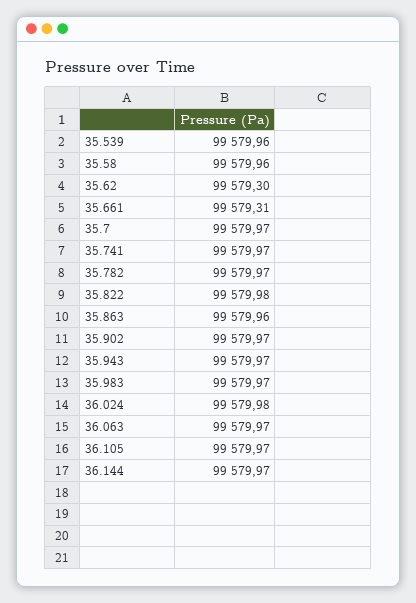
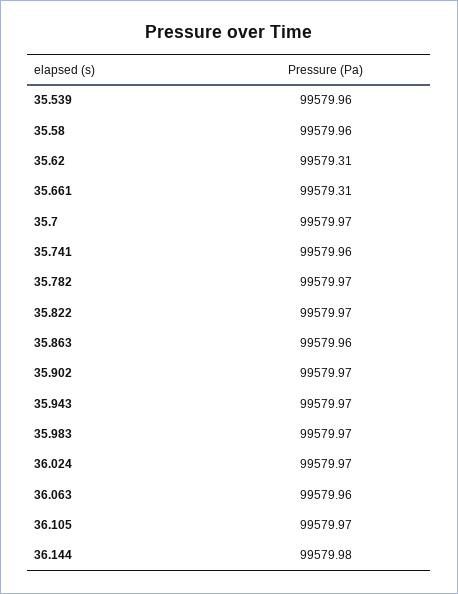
  {
    "35.539": 99579.96,
    "35.58": 99579.96,
-   "35.62": 99579.3,
+   "35.62": 99579.31,
    "35.661": 99579.31,
    "35.7": 99579.97,
-   "35.741": 99579.97,
+   "35.741": 99579.96,
    "35.782": 99579.97,
-   "35.822": 99579.98,
+   "35.822": 99579.97,
    "35.863": 99579.96,
    "35.902": 99579.97,
    "35.943": 99579.97,
    "35.983": 99579.97,
-   "36.024": 99579.98,
+   "36.024": 99579.97,
-   "36.063": 99579.97,
+   "36.063": 99579.96,
    "36.105": 99579.97,
-   "36.144": 99579.97
+   "36.144": 99579.98
  }

